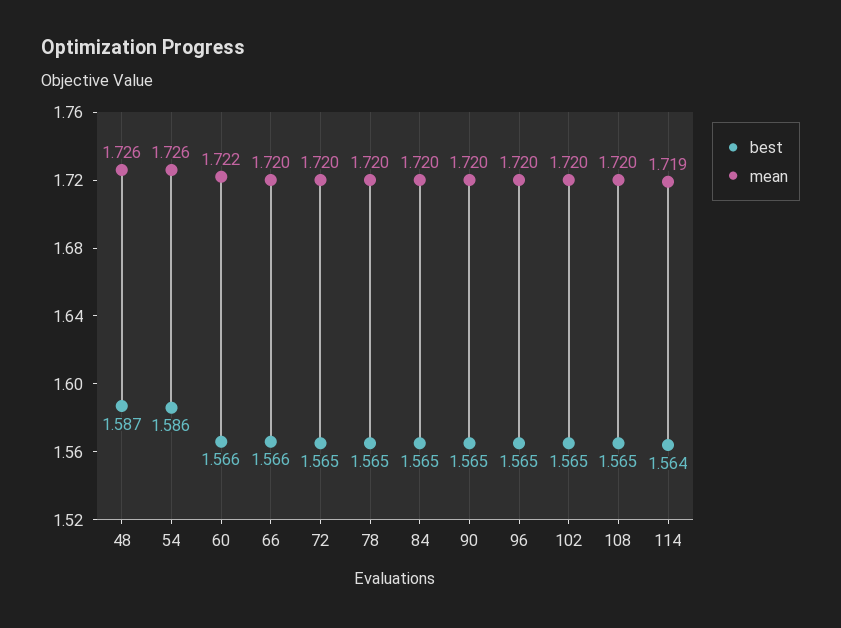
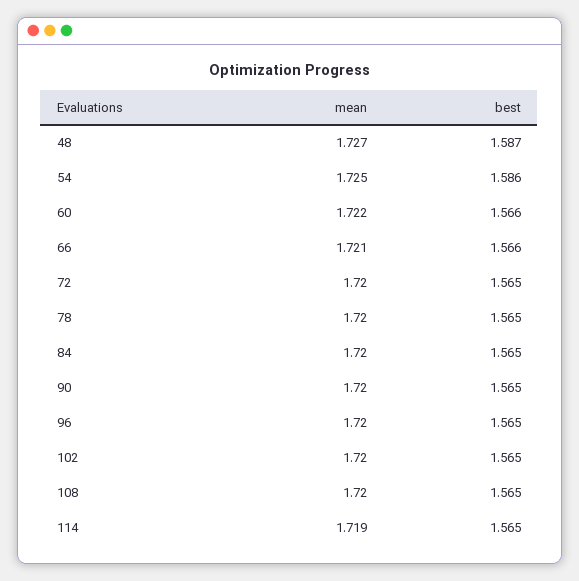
  {
    "best": {
      "48": 1.587,
      "54": 1.586,
      "60": 1.566,
      "66": 1.566,
      "72": 1.565,
      "78": 1.565,
      "84": 1.565,
      "90": 1.565,
      "96": 1.565,
      "102": 1.565,
      "108": 1.565,
-     "114": 1.564
+     "114": 1.565
    },
    "mean": {
-     "48": 1.726,
+     "48": 1.727,
-     "54": 1.726,
+     "54": 1.725,
      "60": 1.722,
-     "66": 1.72,
+     "66": 1.721,
      "72": 1.72,
      "78": 1.72,
      "84": 1.72,
      "90": 1.72,
      "96": 1.72,
      "102": 1.72,
      "108": 1.72,
      "114": 1.719
    }
  }

